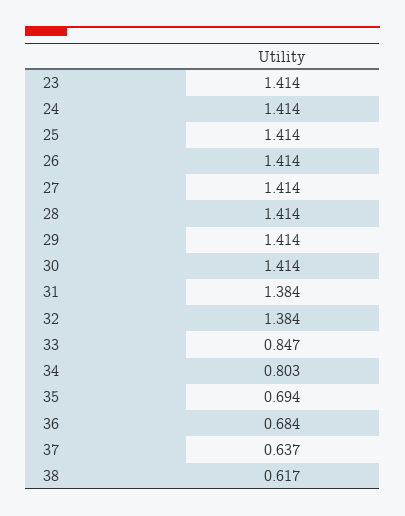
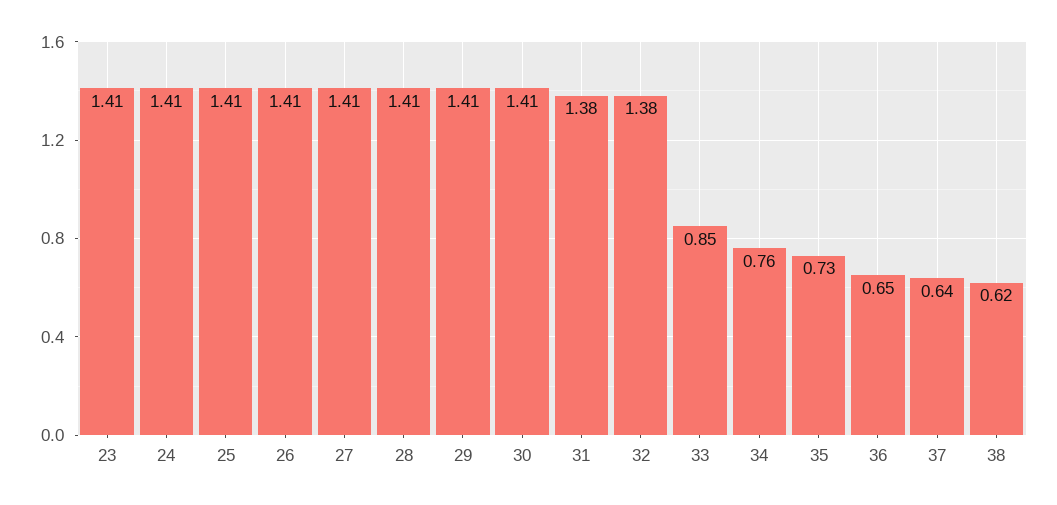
  {
    "23": 1.414,
    "24": 1.414,
    "25": 1.414,
    "26": 1.414,
    "27": 1.414,
    "28": 1.414,
    "29": 1.414,
    "30": 1.414,
    "31": 1.384,
    "32": 1.384,
    "33": 0.847,
-   "34": 0.803,
+   "34": 0.76,
-   "35": 0.694,
+   "35": 0.73,
-   "36": 0.684,
+   "36": 0.65,
    "37": 0.637,
    "38": 0.617
  }

